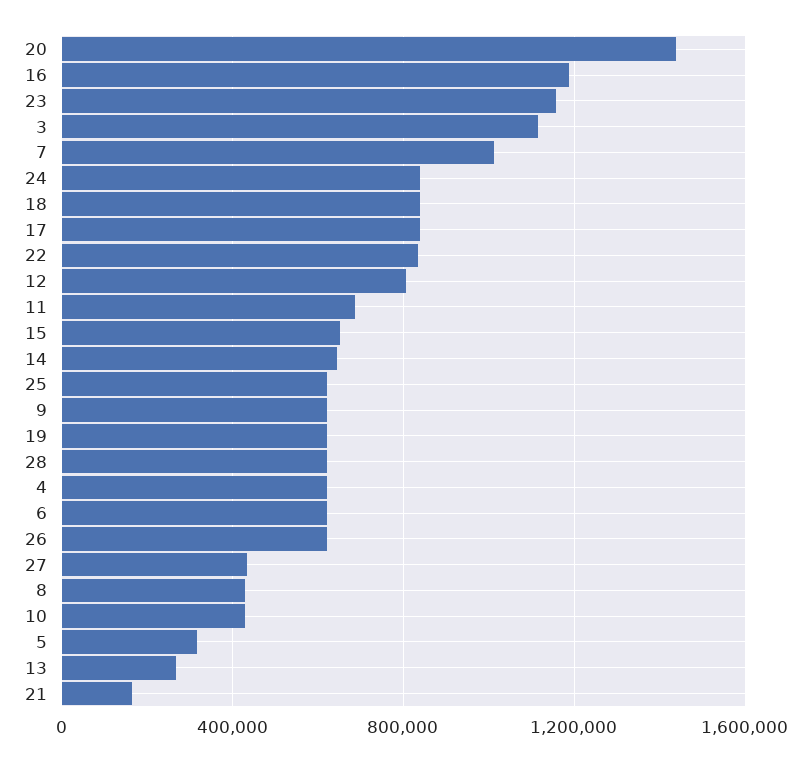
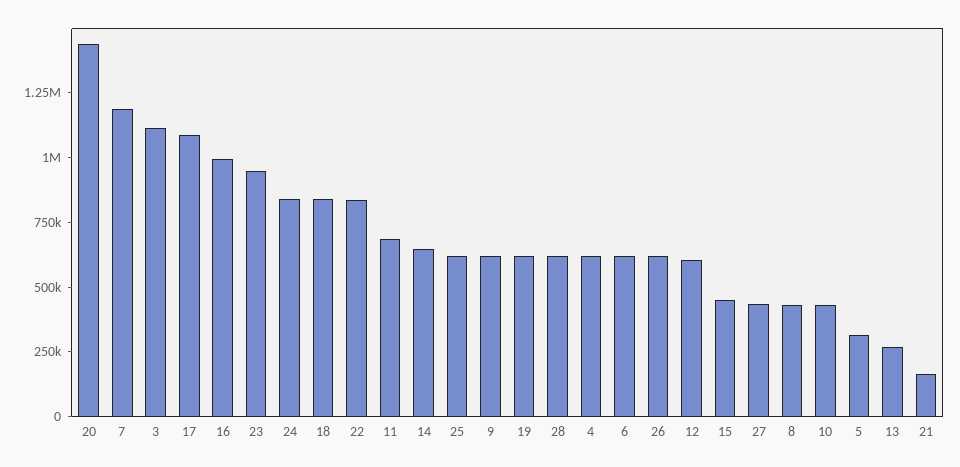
  {
    "20": 1450000,
-   "16": 1200000,
+   "16": 1000000,
-   "23": 1150000,
+   "23": 950000,
    "3": 1100000,
-   "7": 1000000,
+   "7": 1200000,
    "24": 850000,
    "18": 850000,
-   "17": 850000,
+   "17": 1100000,
    "22": 850000,
-   "12": 800000,
+   "12": 600000,
    "11": 700000,
-   "15": 650000,
+   "15": 450000,
    "14": 650000,
    "25": 600000,
    "9": 600000,
    "19": 600000,
    "28": 600000,
    "4": 600000,
    "6": 600000,
    "26": 600000,
    "27": 450000,
    "8": 450000,
    "10": 450000,
    "5": 300000,
    "13": 250000,
    "21": 150000
  }

